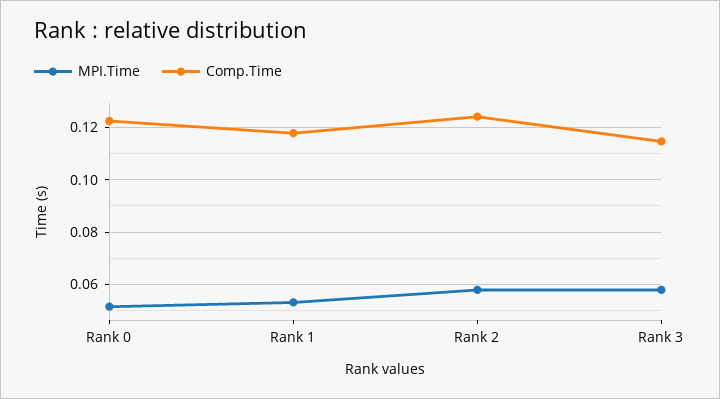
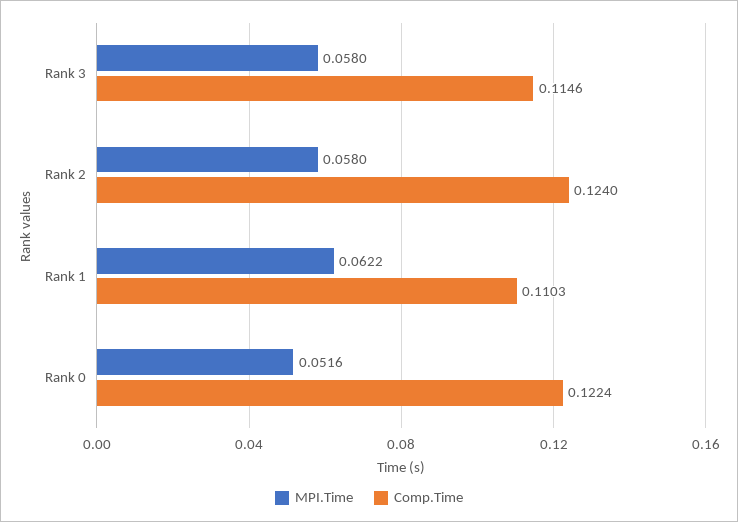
  {
    "MPI.Time": {
      "Rank 0": 0.0516,
-     "Rank 1": 0.0525,
+     "Rank 1": 0.0622,
      "Rank 2": 0.058,
      "Rank 3": 0.058
    },
    "Comp.Time": {
      "Rank 0": 0.1224,
-     "Rank 1": 0.1175,
+     "Rank 1": 0.1103,
      "Rank 2": 0.124,
      "Rank 3": 0.1146
    }
  }

